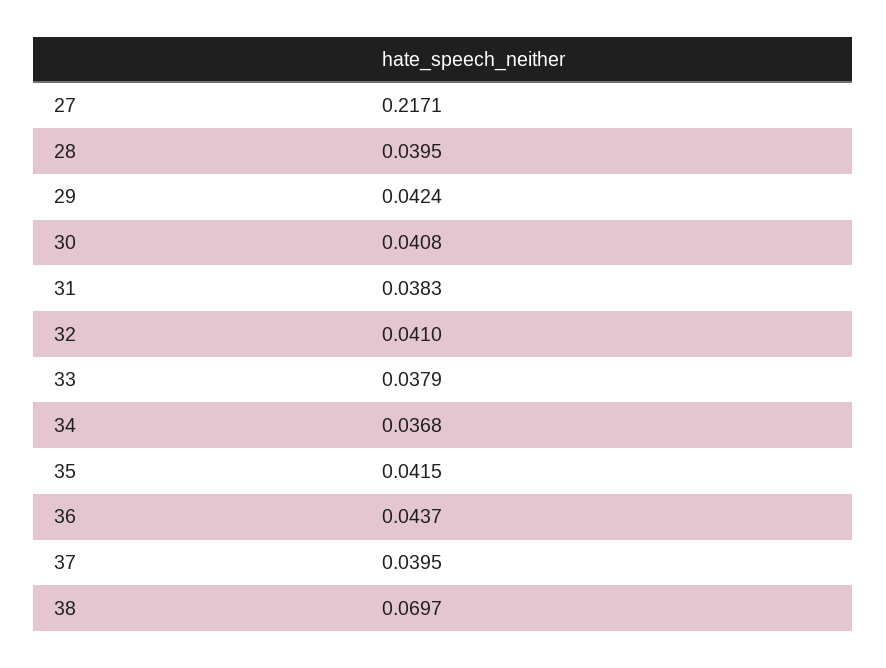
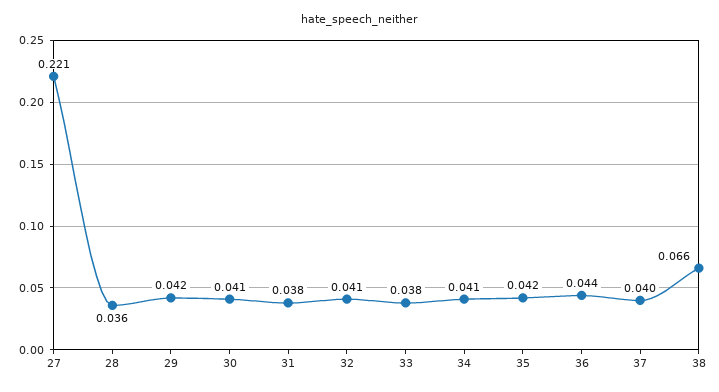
  {
-   "27": 0.2171,
+   "27": 0.221,
-   "28": 0.0395,
+   "28": 0.036,
    "29": 0.0424,
    "30": 0.0408,
    "31": 0.0383,
    "32": 0.041,
    "33": 0.0379,
-   "34": 0.0368,
+   "34": 0.041,
    "35": 0.0415,
    "36": 0.0437,
    "37": 0.0395,
-   "38": 0.0697
+   "38": 0.066
  }

